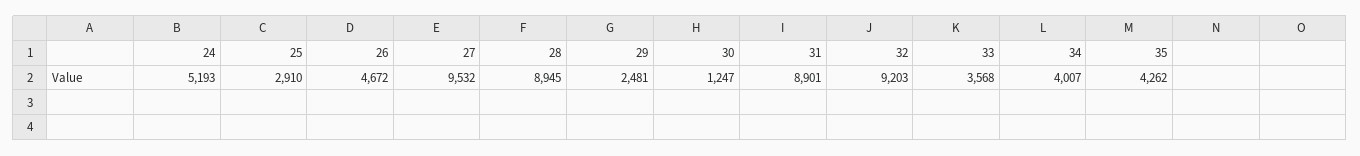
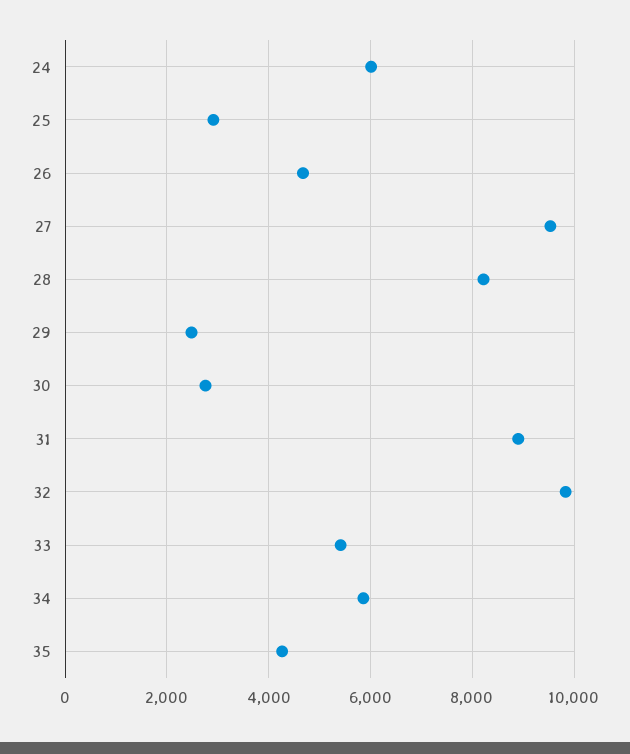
  {
-   "24": 5193,
+   "24": 6000,
    "25": 2910,
    "26": 4672,
    "27": 9532,
-   "28": 8945,
+   "28": 8200,
    "29": 2481,
-   "30": 1247,
+   "30": 2800,
    "31": 8901,
-   "32": 9203,
+   "32": 9800,
-   "33": 3568,
+   "33": 5400,
-   "34": 4007,
+   "34": 5800,
    "35": 4262
  }

